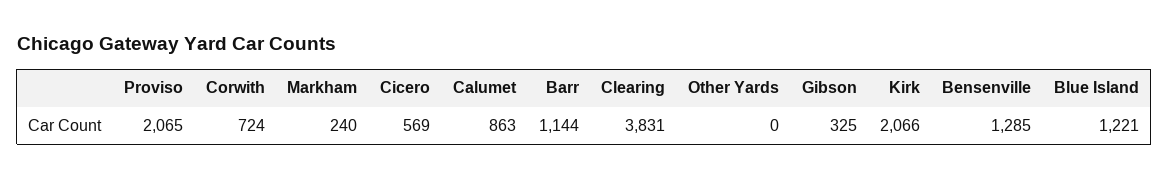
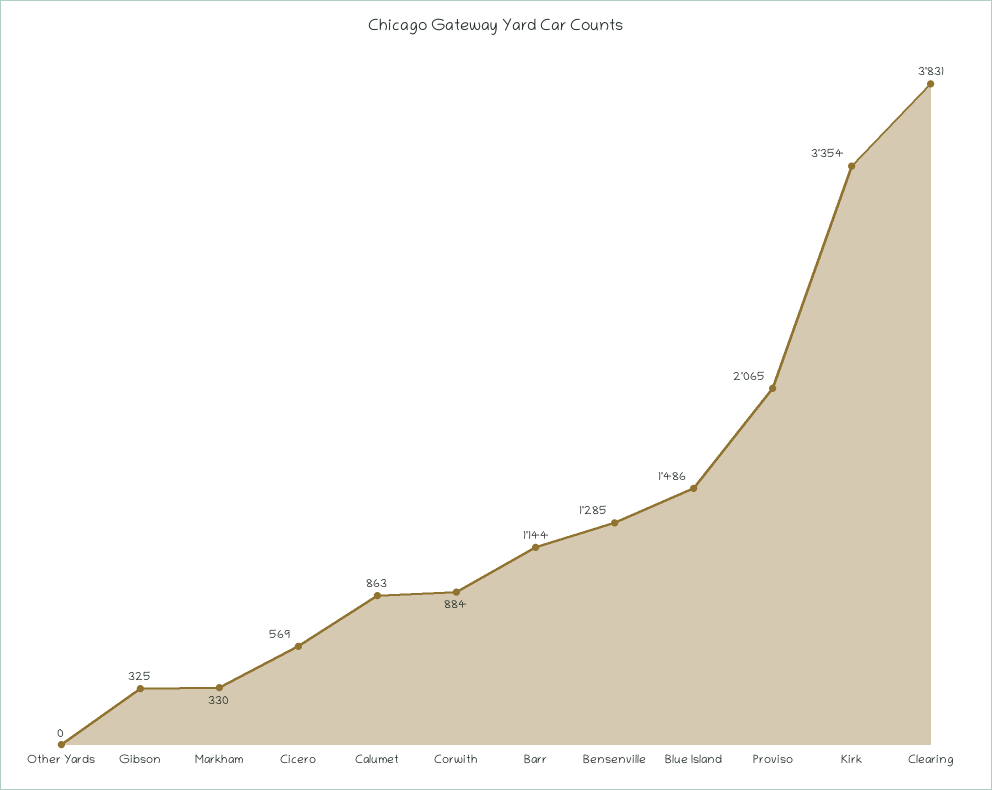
  {
    "Proviso": 2065,
-   "Corwith": 724,
+   "Corwith": 884,
-   "Markham": 240,
+   "Markham": 330,
    "Cicero": 569,
    "Calumet": 863,
    "Barr": 1144,
    "Clearing": 3831,
    "Other Yards": 0,
    "Gibson": 325,
-   "Kirk": 2066,
+   "Kirk": 3354,
    "Bensenville": 1285,
-   "Blue Island": 1221
+   "Blue Island": 1486
  }

